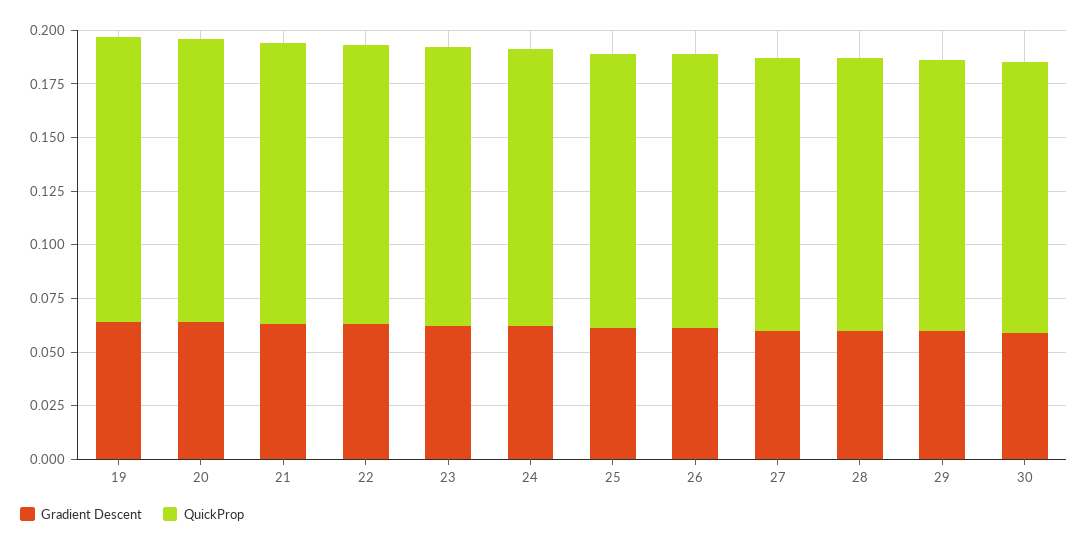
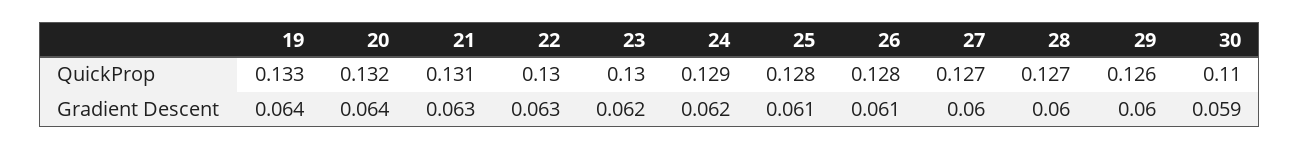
  {
    "Gradient Descent": {
      "19": 0.064,
      "20": 0.064,
      "21": 0.063,
      "22": 0.063,
      "23": 0.062,
      "24": 0.062,
      "25": 0.061,
      "26": 0.061,
      "27": 0.06,
      "28": 0.06,
      "29": 0.06,
      "30": 0.059
    },
    "QuickProp": {
      "19": 0.133,
      "20": 0.132,
      "21": 0.131,
      "22": 0.13,
      "23": 0.13,
      "24": 0.129,
      "25": 0.128,
      "26": 0.128,
      "27": 0.127,
      "28": 0.127,
      "29": 0.126,
-     "30": 0.125
+     "30": 0.11
    }
  }

